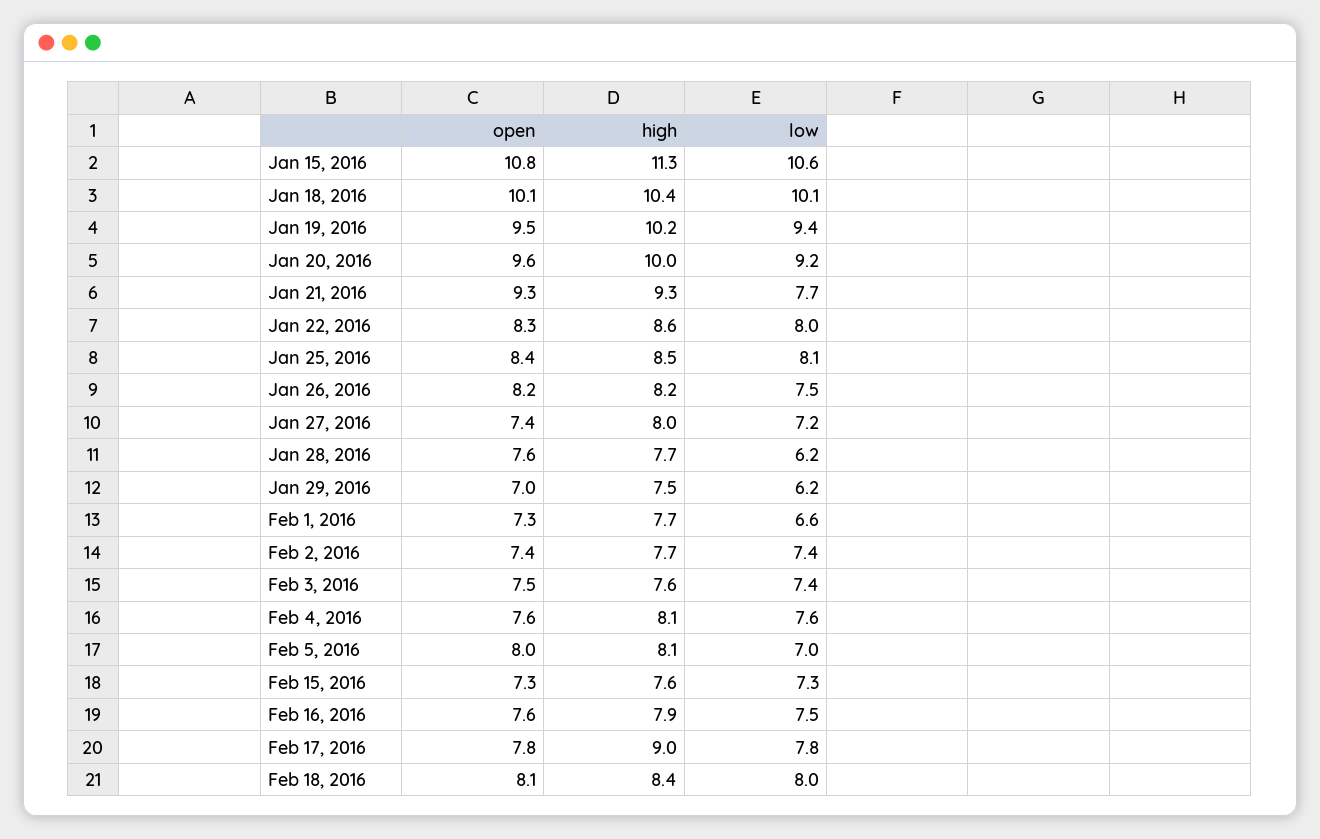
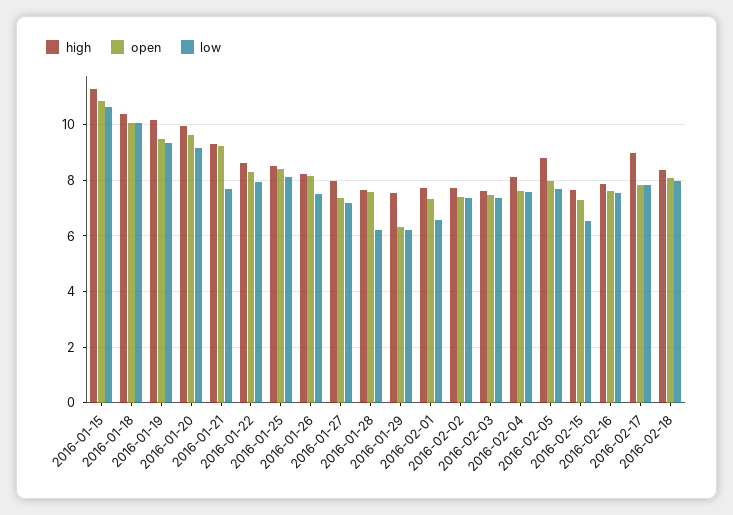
  {
    "open": {
      "Jan 15, 2016": 10.8,
      "Jan 18, 2016": 10.1,
      "Jan 19, 2016": 9.5,
      "Jan 20, 2016": 9.6,
      "Jan 21, 2016": 9.3,
      "Jan 22, 2016": 8.3,
      "Jan 25, 2016": 8.4,
      "Jan 26, 2016": 8.2,
      "Jan 27, 2016": 7.4,
      "Jan 28, 2016": 7.6,
-     "Jan 29, 2016": 7,
+     "Jan 29, 2016": 6.25,
      "Feb 1, 2016": 7.3,
      "Feb 2, 2016": 7.4,
      "Feb 3, 2016": 7.5,
      "Feb 4, 2016": 7.6,
      "Feb 5, 2016": 8,
      "Feb 15, 2016": 7.3,
      "Feb 16, 2016": 7.6,
      "Feb 17, 2016": 7.8,
      "Feb 18, 2016": 8.1
    },
    "high": {
      "Jan 15, 2016": 11.3,
      "Jan 18, 2016": 10.4,
      "Jan 19, 2016": 10.2,
      "Jan 20, 2016": 10,
      "Jan 21, 2016": 9.3,
      "Jan 22, 2016": 8.6,
      "Jan 25, 2016": 8.5,
      "Jan 26, 2016": 8.2,
      "Jan 27, 2016": 8,
      "Jan 28, 2016": 7.7,
      "Jan 29, 2016": 7.5,
      "Feb 1, 2016": 7.7,
      "Feb 2, 2016": 7.7,
      "Feb 3, 2016": 7.6,
      "Feb 4, 2016": 8.1,
-     "Feb 5, 2016": 8.1,
+     "Feb 5, 2016": 8.75,
      "Feb 15, 2016": 7.6,
      "Feb 16, 2016": 7.9,
      "Feb 17, 2016": 9,
      "Feb 18, 2016": 8.4
    },
    "low": {
      "Jan 15, 2016": 10.6,
      "Jan 18, 2016": 10.1,
      "Jan 19, 2016": 9.4,
      "Jan 20, 2016": 9.2,
      "Jan 21, 2016": 7.7,
      "Jan 22, 2016": 8,
      "Jan 25, 2016": 8.1,
      "Jan 26, 2016": 7.5,
      "Jan 27, 2016": 7.2,
      "Jan 28, 2016": 6.2,
      "Jan 29, 2016": 6.2,
      "Feb 1, 2016": 6.6,
      "Feb 2, 2016": 7.4,
      "Feb 3, 2016": 7.4,
      "Feb 4, 2016": 7.6,
-     "Feb 5, 2016": 7,
+     "Feb 5, 2016": 7.75,
-     "Feb 15, 2016": 7.3,
+     "Feb 15, 2016": 6.5,
      "Feb 16, 2016": 7.5,
      "Feb 17, 2016": 7.8,
      "Feb 18, 2016": 8
    }
  }

